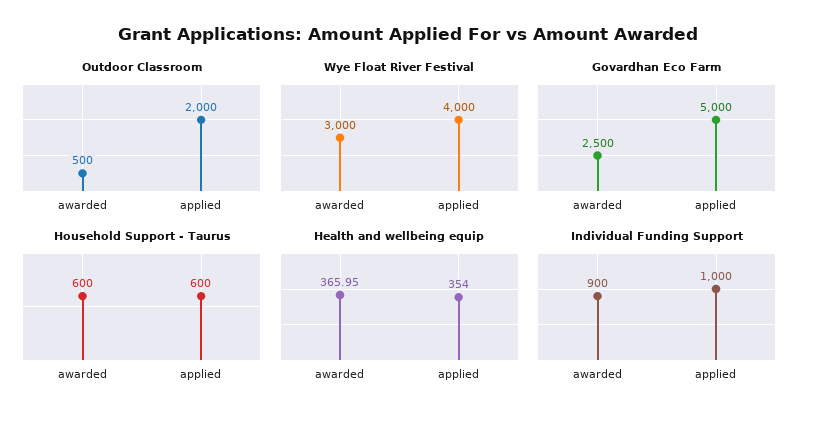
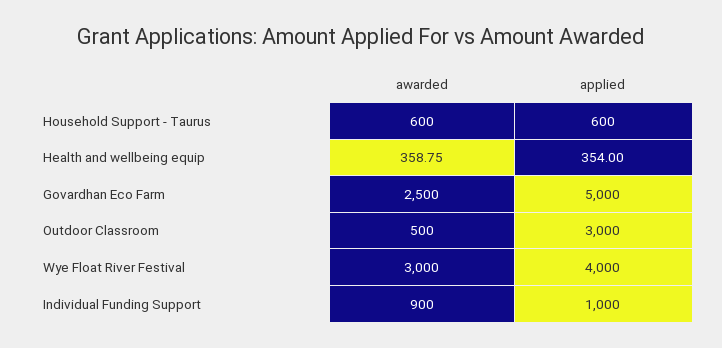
  {
    "Outdoor Classroom": {
      "awarded": 500,
-     "applied": 2000
+     "applied": 3000
    },
    "Wye Float River Festival": {
      "awarded": 3000,
      "applied": 4000
    },
    "Govardhan Eco Farm": {
      "awarded": 2500,
      "applied": 5000
    },
    "Household Support - Taurus": {
      "awarded": 600,
      "applied": 600
    },
    "Health and wellbeing equip": {
-     "awarded": 365.95,
+     "awarded": 358.75,
      "applied": 354
    },
    "Individual Funding Support": {
      "awarded": 900,
      "applied": 1000
    }
  }

